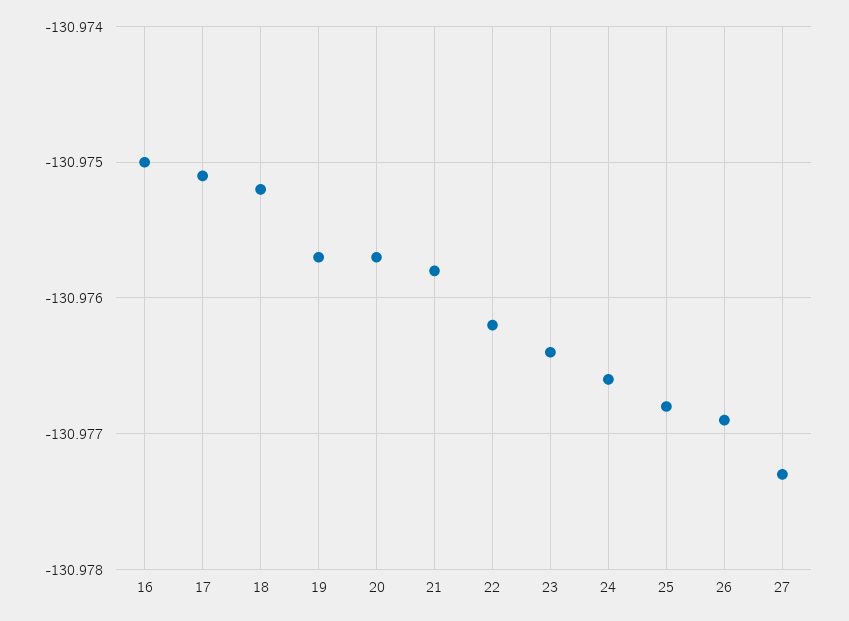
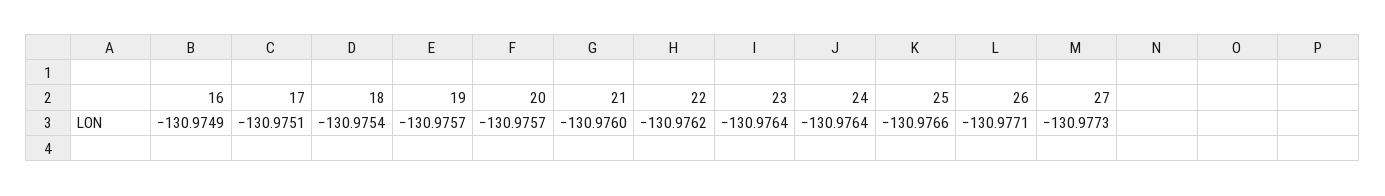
  {
-   "16": -130.975,
+   "16": -130.9749,
    "17": -130.9751,
-   "18": -130.9752,
+   "18": -130.9754,
    "19": -130.9757,
    "20": -130.9757,
-   "21": -130.9758,
+   "21": -130.976,
    "22": -130.9762,
    "23": -130.9764,
-   "24": -130.9766,
+   "24": -130.9764,
-   "25": -130.9768,
+   "25": -130.9766,
-   "26": -130.9769,
+   "26": -130.9771,
    "27": -130.9773
  }

